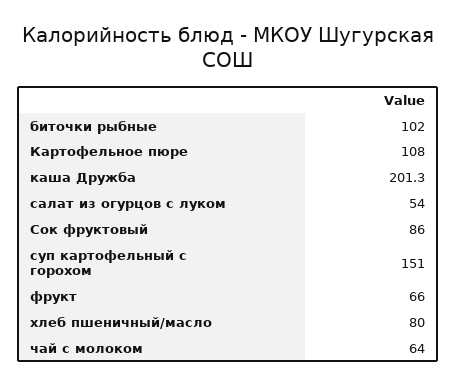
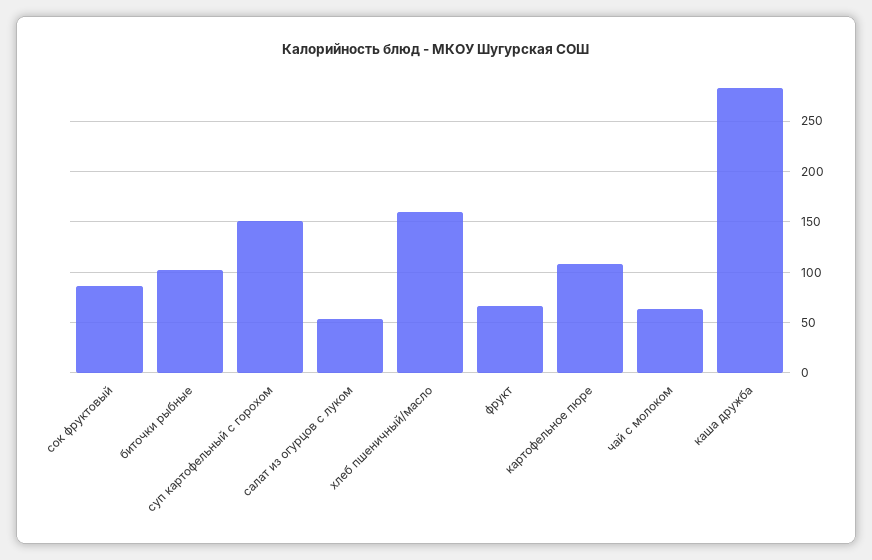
  {
    "биточки рыбные": 102,
    "Картофельное пюре": 108,
-   "каша Дружба": 201.3,
+   "каша Дружба": 280,
    "салат из огурцов с луком": 54,
    "Сок фруктовый": 86,
    "суп картофельный с горохом": 151,
    "фрукт": 66,
-   "хлеб пшеничный/масло": 80,
+   "хлеб пшеничный/масло": 160,
    "чай с молоком": 64
  }

